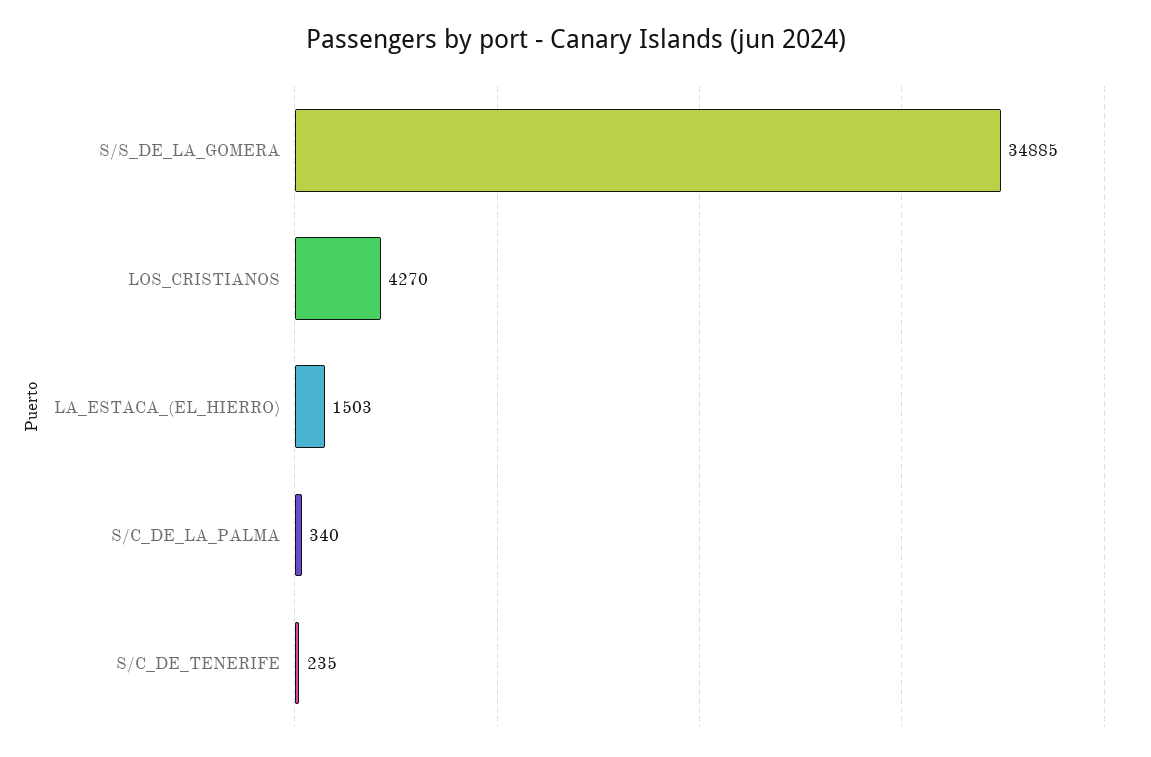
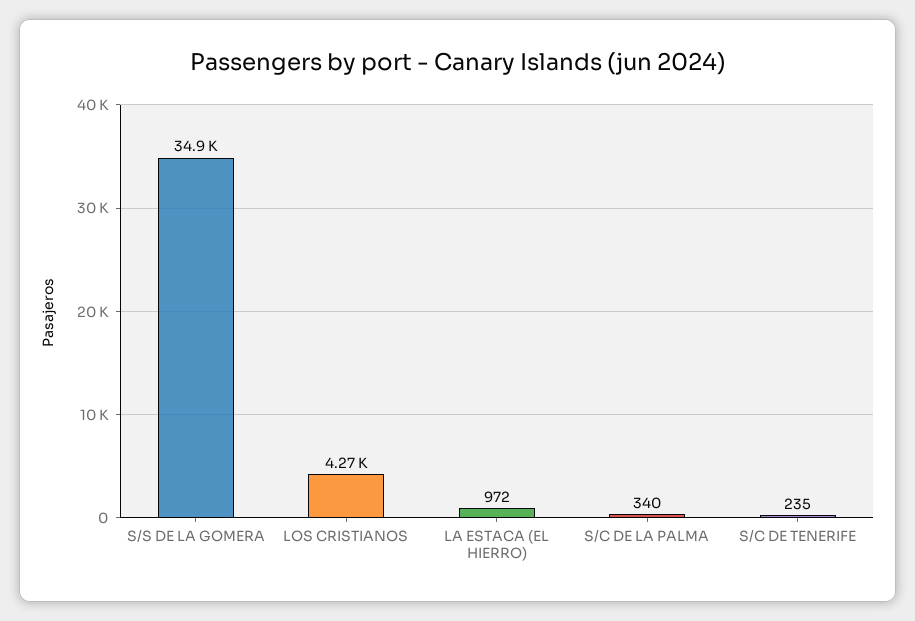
  {
    "S/S_DE_LA_GOMERA": 34885,
    "LOS_CRISTIANOS": 4270,
-   "LA_ESTACA_(EL_HIERRO)": 1503,
+   "LA_ESTACA_(EL_HIERRO)": 972,
    "S/C_DE_LA_PALMA": 340,
    "S/C_DE_TENERIFE": 235
  }

